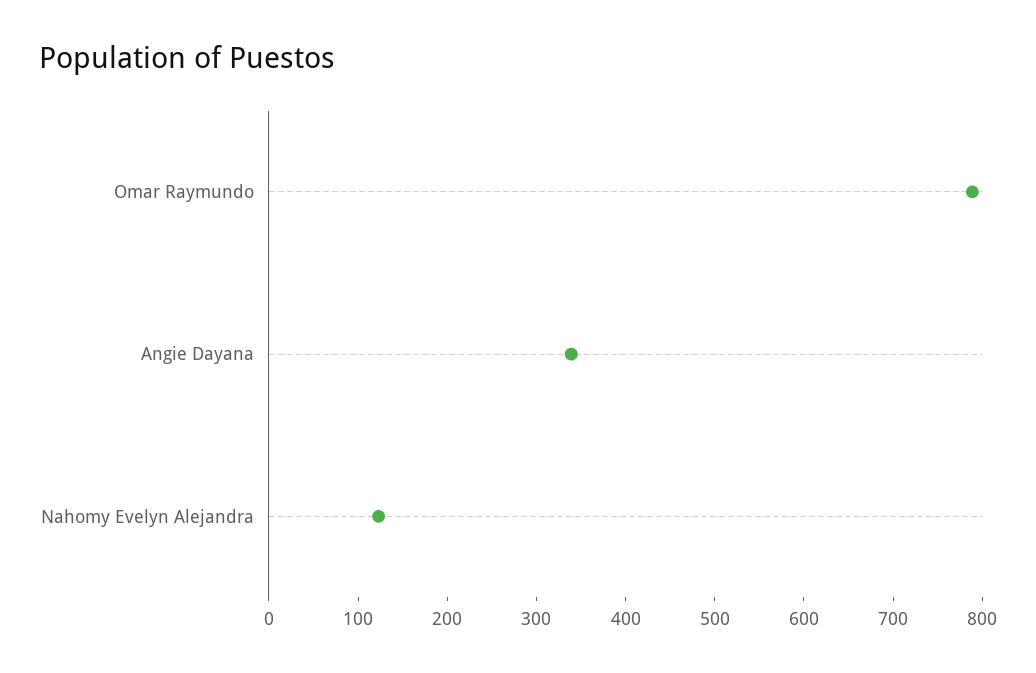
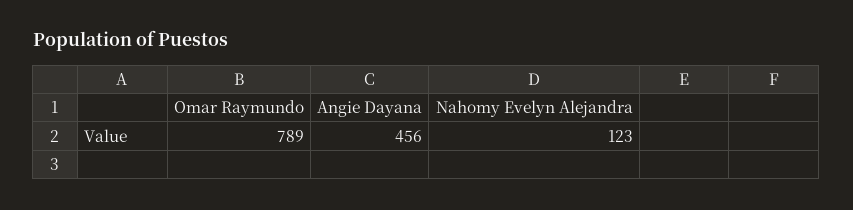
  {
    "Omar Raymundo": 789,
-   "Angie Dayana": 340,
+   "Angie Dayana": 456,
    "Nahomy Evelyn Alejandra": 123
  }

